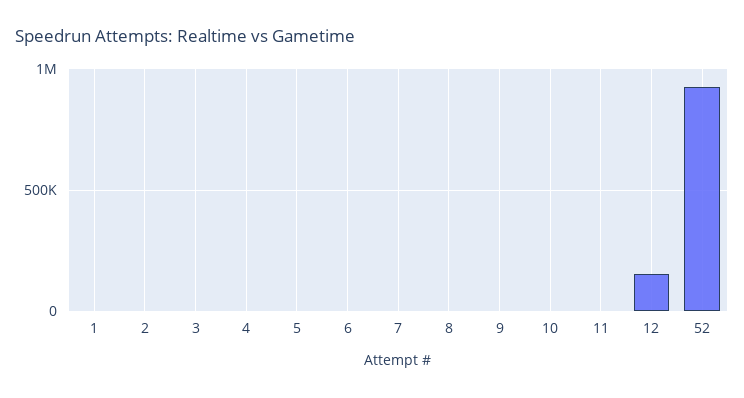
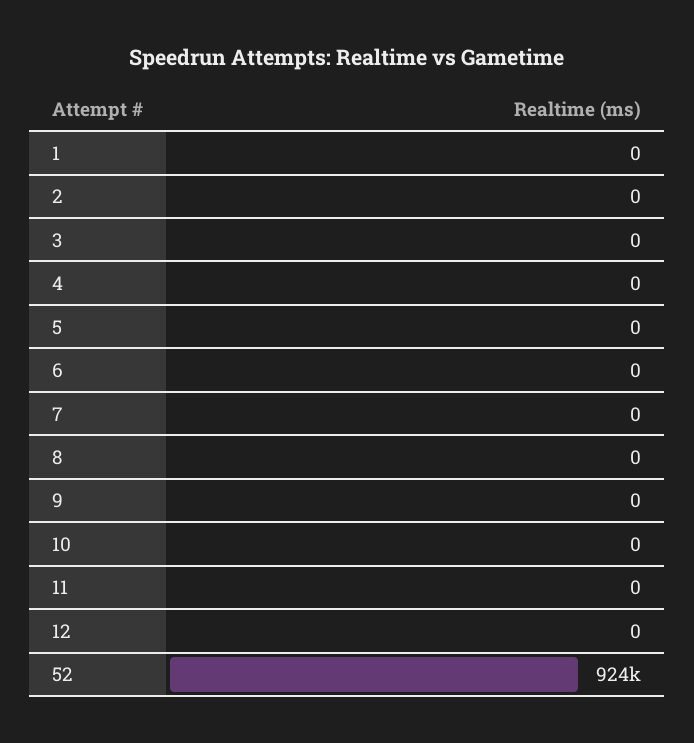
  {
    "1": 0,
    "2": 0,
    "3": 0,
    "4": 0,
    "5": 0,
    "6": 0,
    "7": 0,
    "8": 0,
    "9": 0,
    "10": 0,
    "11": 0,
-   "12": 150000,
+   "12": 0,
    "52": 924000
  }

